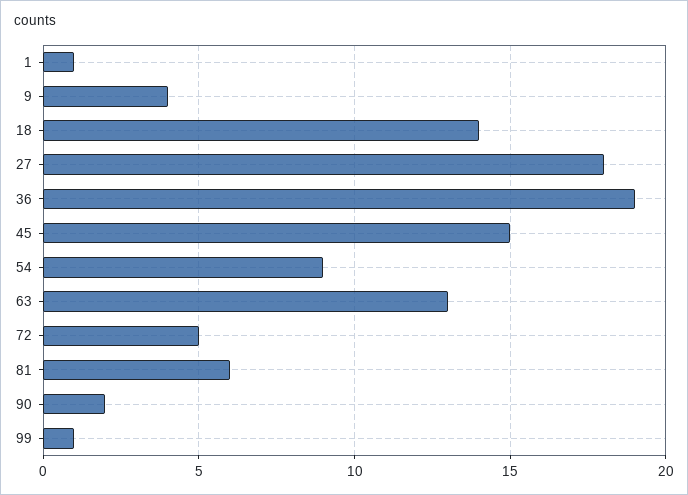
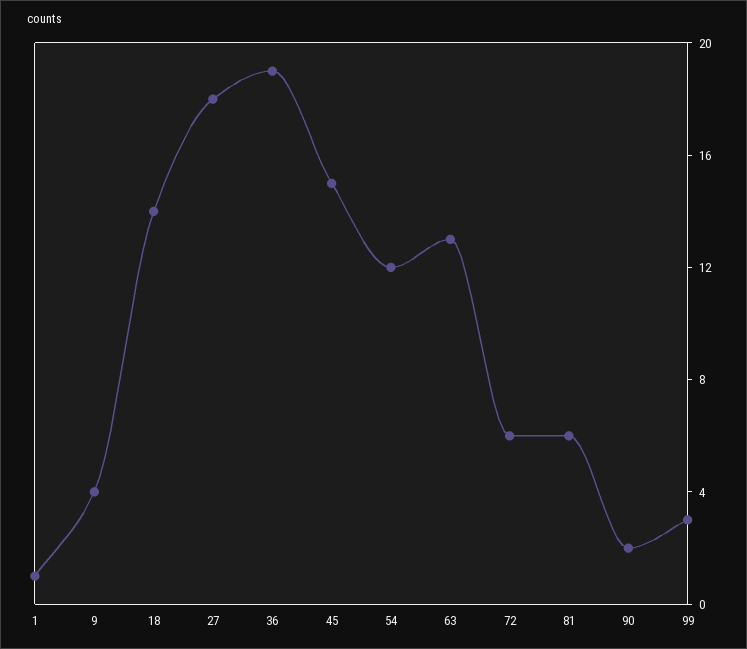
  {
    "1": 1,
    "9": 4,
    "18": 14,
    "27": 18,
    "36": 19,
    "45": 15,
-   "54": 9,
+   "54": 12,
    "63": 13,
-   "72": 5,
+   "72": 6,
    "81": 6,
    "90": 2,
-   "99": 1
+   "99": 3
  }

